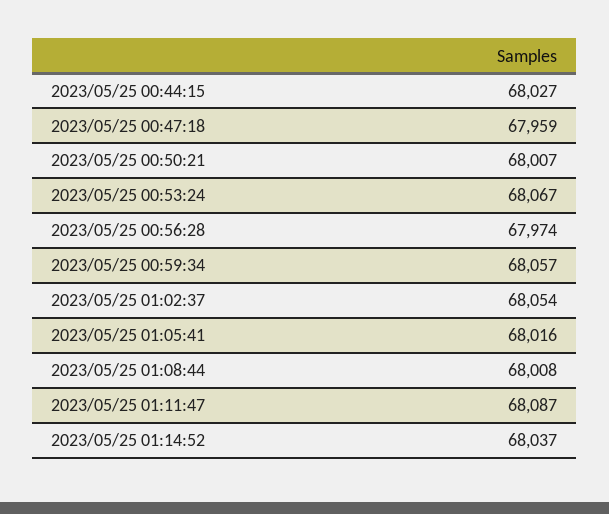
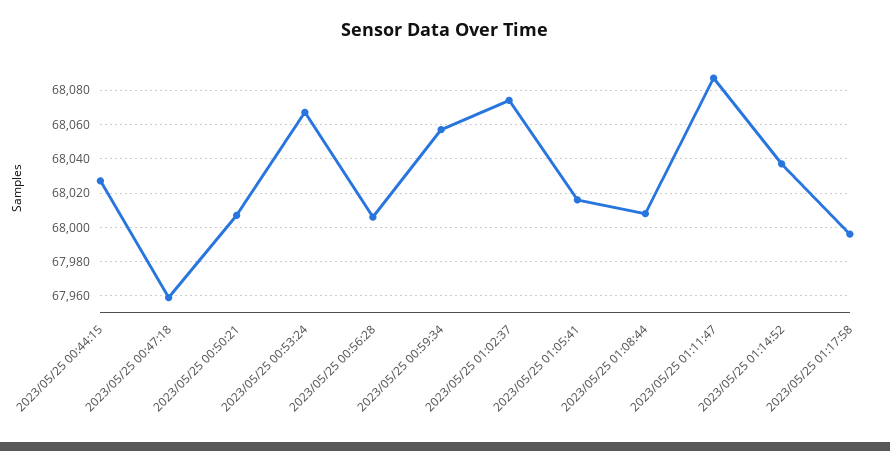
  {
    "2023/05/25 00:44:15": 68027,
    "2023/05/25 00:47:18": 67959,
    "2023/05/25 00:50:21": 68007,
    "2023/05/25 00:53:24": 68067,
-   "2023/05/25 00:56:28": 67974,
+   "2023/05/25 00:56:28": 68005,
    "2023/05/25 00:59:34": 68057,
-   "2023/05/25 01:02:37": 68054,
+   "2023/05/25 01:02:37": 68075,
    "2023/05/25 01:05:41": 68016,
    "2023/05/25 01:08:44": 68008,
    "2023/05/25 01:11:47": 68087,
-   "2023/05/25 01:14:52": 68037
+   "2023/05/25 01:14:52": 68037,
+   "2023/05/25 01:17:58": 67995
  }

